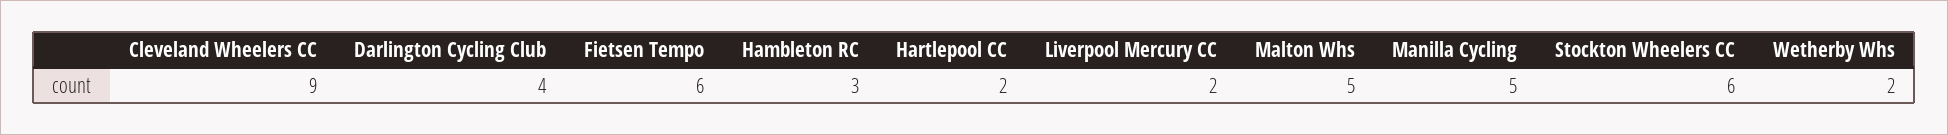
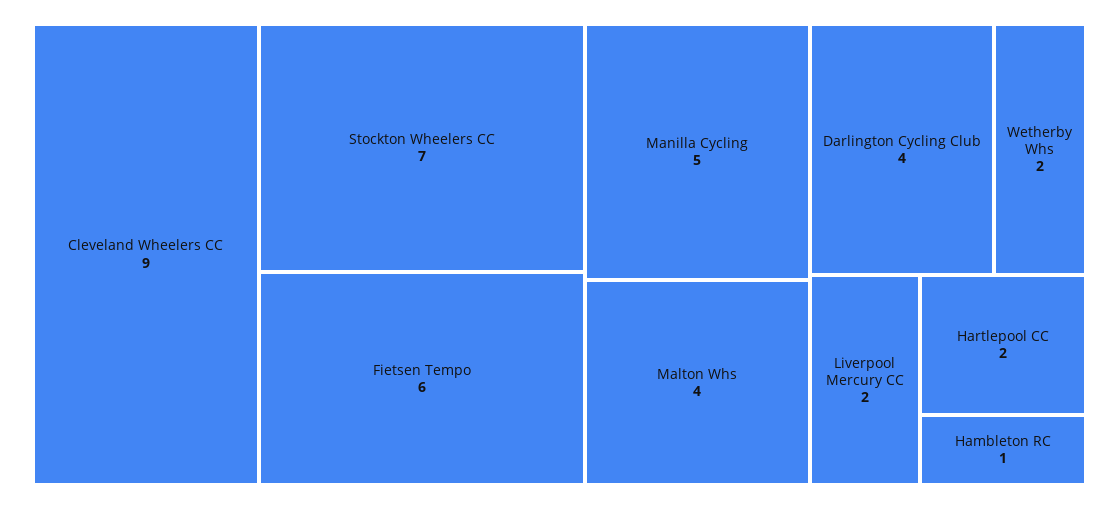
  {
    "Cleveland Wheelers CC": 9,
    "Darlington Cycling Club": 4,
    "Fietsen Tempo": 6,
-   "Hambleton RC": 3,
+   "Hambleton RC": 1,
    "Hartlepool CC": 2,
    "Liverpool Mercury CC": 2,
-   "Malton Whs": 5,
+   "Malton Whs": 4,
    "Manilla Cycling": 5,
-   "Stockton Wheelers CC": 6,
+   "Stockton Wheelers CC": 7,
    "Wetherby Whs": 2
  }

